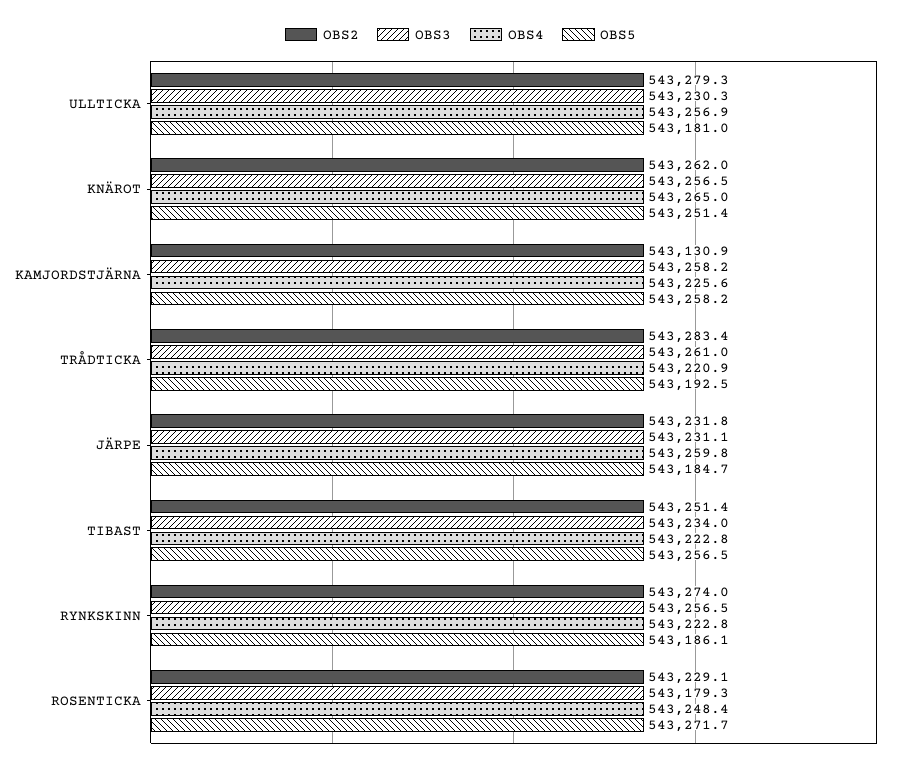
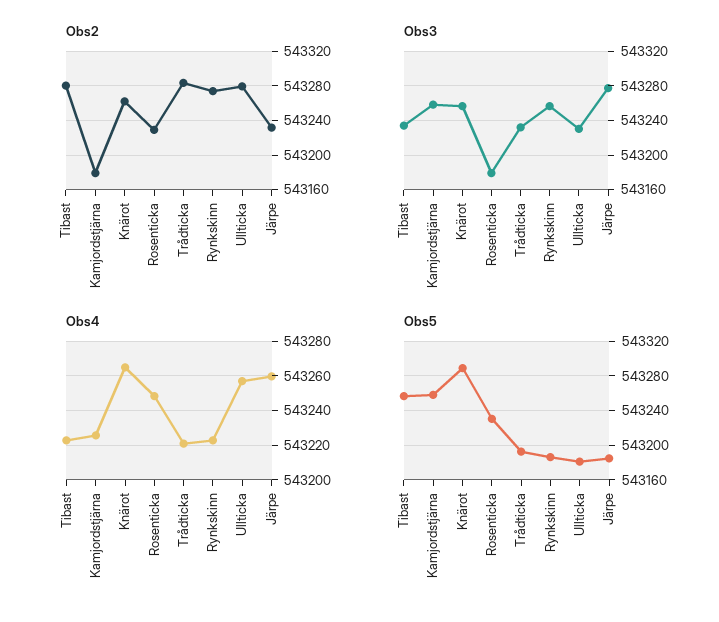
  {
    "OBS2": {
      "ULLTICKA": 543279.3,
      "KNÄROT": 543262,
-     "KAMJORDSTJÄRNA": 543130.9,
+     "KAMJORDSTJÄRNA": 543180,
      "TRÅDTICKA": 543283.4,
      "JÄRPE": 543231.8,
-     "TIBAST": 543251.4,
+     "TIBAST": 543280,
      "RYNKSKINN": 543274,
      "ROSENTICKA": 543229.1
    },
    "OBS3": {
      "ULLTICKA": 543230.3,
      "KNÄROT": 543256.5,
      "KAMJORDSTJÄRNA": 543258.2,
-     "TRÅDTICKA": 543261,
+     "TRÅDTICKA": 543230,
-     "JÄRPE": 543231.1,
+     "JÄRPE": 543280,
      "TIBAST": 543234,
      "RYNKSKINN": 543256.5,
      "ROSENTICKA": 543179.3
    },
    "OBS4": {
      "ULLTICKA": 543256.9,
      "KNÄROT": 543265,
      "KAMJORDSTJÄRNA": 543225.6,
      "TRÅDTICKA": 543220.9,
      "JÄRPE": 543259.8,
      "TIBAST": 543222.8,
      "RYNKSKINN": 543222.8,
      "ROSENTICKA": 543248.4
    },
    "OBS5": {
      "ULLTICKA": 543181,
-     "KNÄROT": 543251.4,
+     "KNÄROT": 543290,
      "KAMJORDSTJÄRNA": 543258.2,
      "TRÅDTICKA": 543192.5,
      "JÄRPE": 543184.7,
      "TIBAST": 543256.5,
      "RYNKSKINN": 543186.1,
-     "ROSENTICKA": 543271.7
+     "ROSENTICKA": 543230
    }
  }

